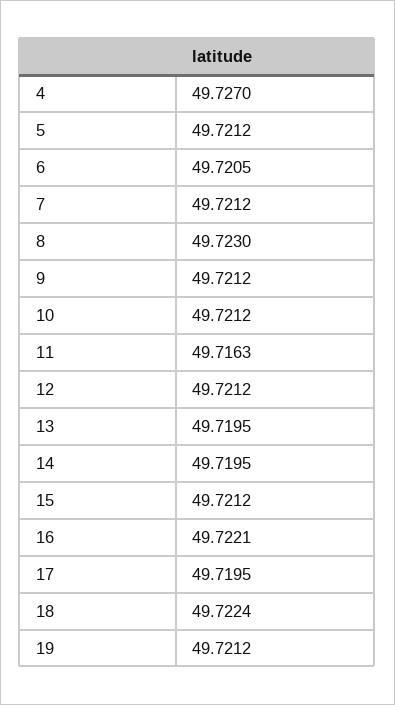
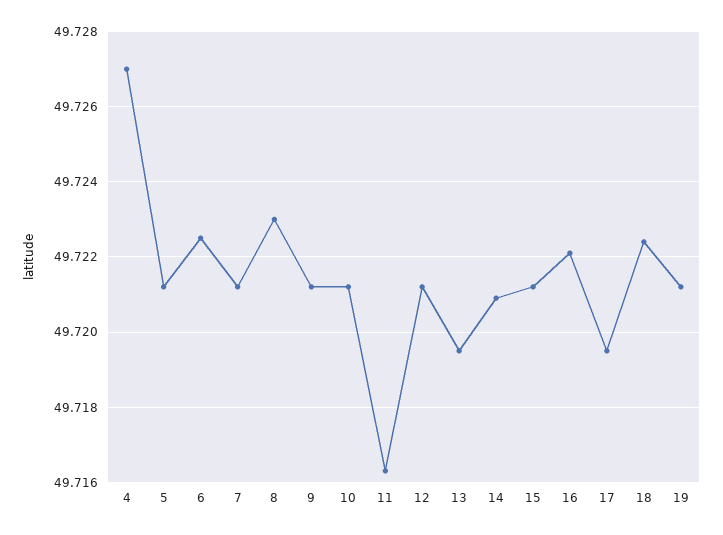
  {
    "4": 49.727,
    "5": 49.7212,
-   "6": 49.7205,
+   "6": 49.7225,
    "7": 49.7212,
    "8": 49.723,
    "9": 49.7212,
    "10": 49.7212,
    "11": 49.7163,
    "12": 49.7212,
    "13": 49.7195,
-   "14": 49.7195,
+   "14": 49.721,
    "15": 49.7212,
    "16": 49.7221,
    "17": 49.7195,
    "18": 49.7224,
    "19": 49.7212
  }

